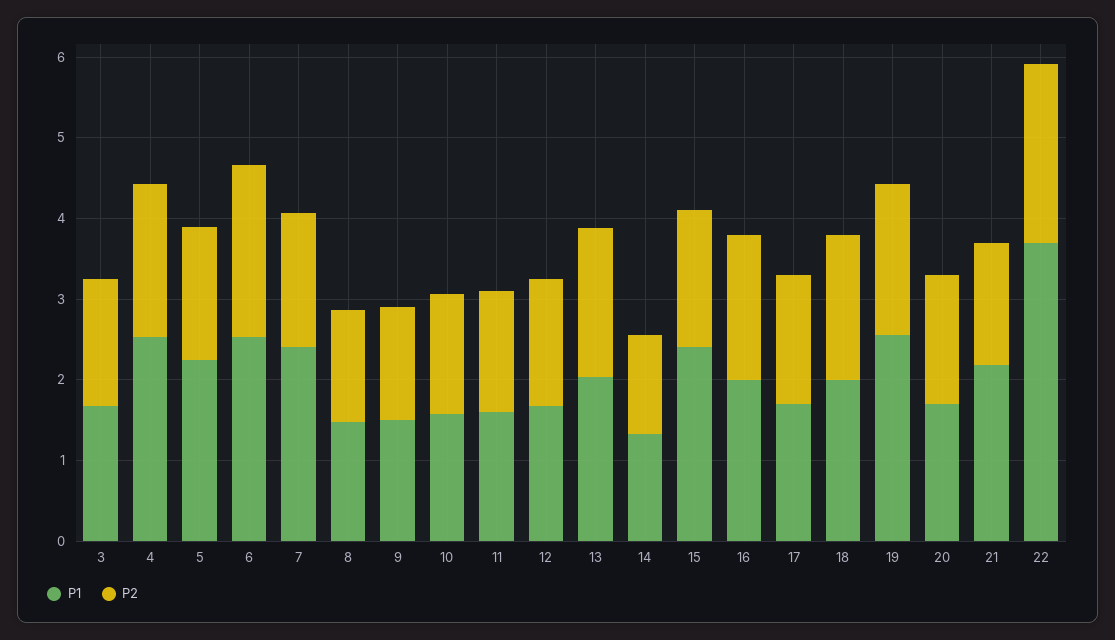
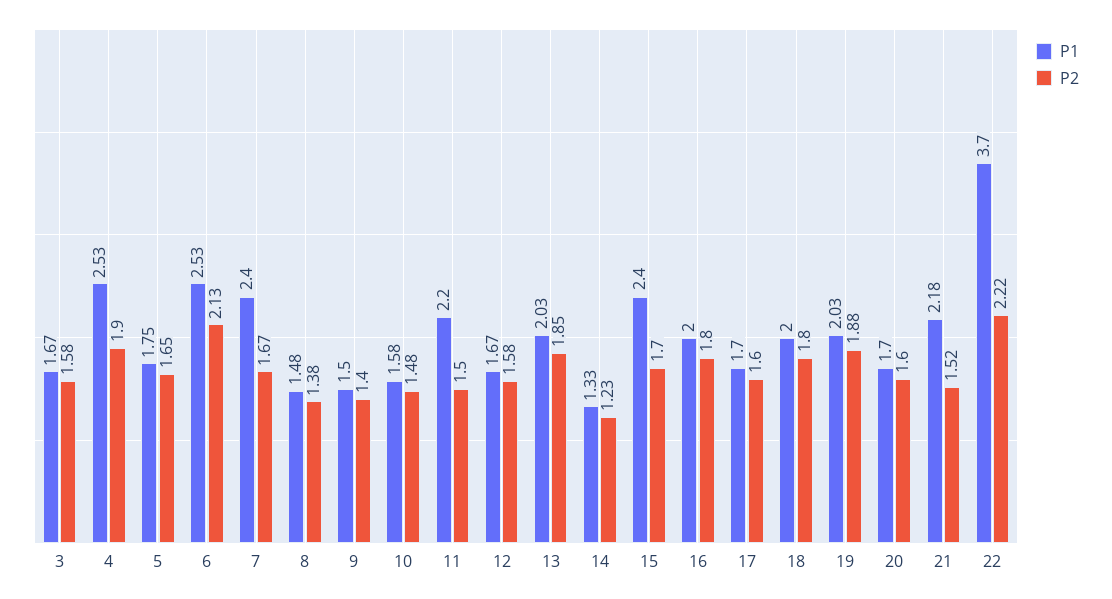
  {
    "P1": {
      "3": 1.67,
      "4": 2.53,
-     "5": 2.2,
+     "5": 1.75,
      "6": 2.53,
      "7": 2.4,
      "8": 1.48,
      "9": 1.5,
      "10": 1.58,
-     "11": 1.6,
+     "11": 2.2,
      "12": 1.67,
      "13": 2.03,
      "14": 1.33,
      "15": 2.4,
      "16": 2,
      "17": 1.7,
      "18": 2,
-     "19": 2.6,
+     "19": 2.03,
      "20": 1.7,
      "21": 2.18,
      "22": 3.7
    },
    "P2": {
      "3": 1.58,
      "4": 1.9,
      "5": 1.65,
      "6": 2.13,
      "7": 1.67,
      "8": 1.38,
      "9": 1.4,
      "10": 1.48,
      "11": 1.5,
      "12": 1.58,
      "13": 1.85,
      "14": 1.23,
      "15": 1.7,
      "16": 1.8,
      "17": 1.6,
      "18": 1.8,
      "19": 1.88,
      "20": 1.6,
      "21": 1.52,
      "22": 2.22
    }
  }

